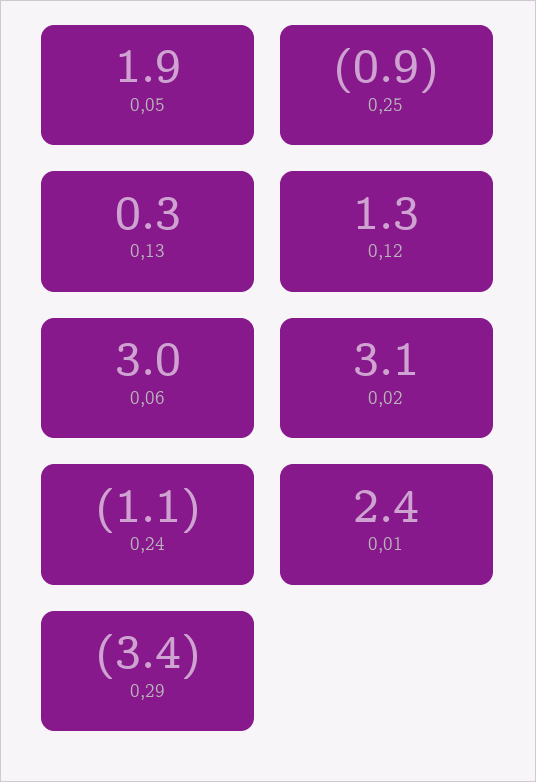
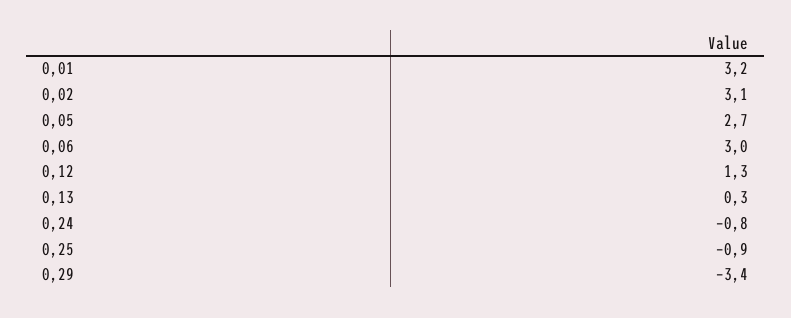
  {
-   "0,05": 1.9,
+   "0,05": 2.7,
    "0,25": -0.9,
    "0,13": 0.3,
    "0,12": 1.3,
    "0,06": 3,
    "0,02": 3.1,
-   "0,24": -1.1,
+   "0,24": -0.8,
-   "0,01": 2.4,
+   "0,01": 3.2,
    "0,29": -3.4
  }

